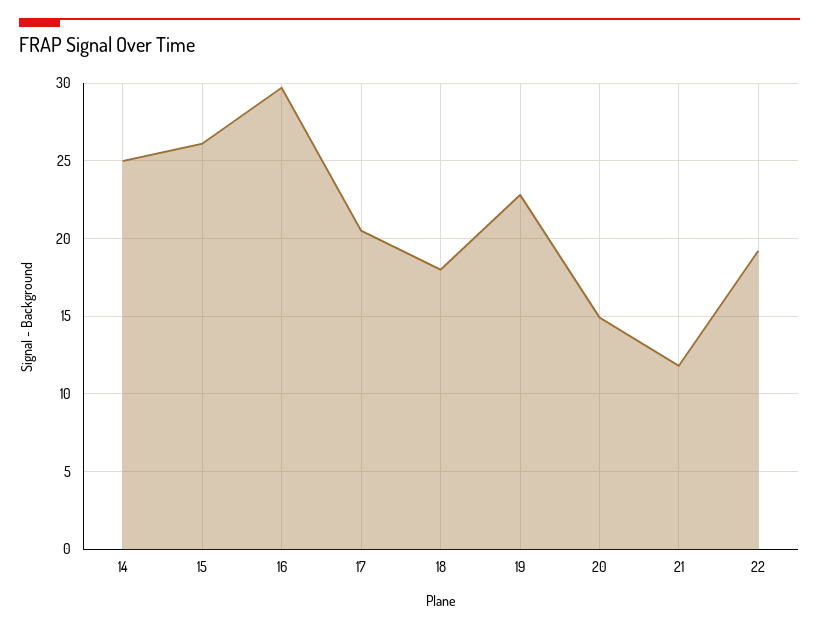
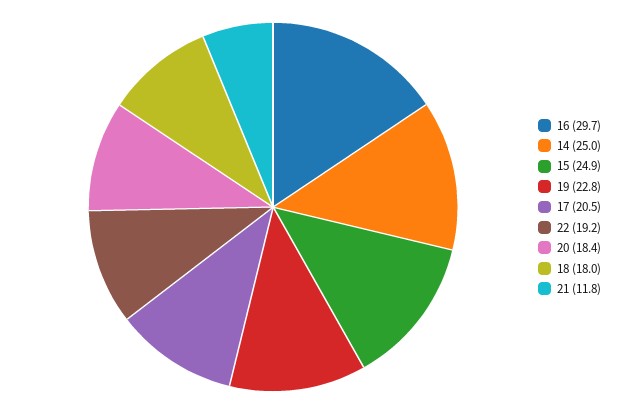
  {
    "14": 25,
-   "15": 26,
+   "15": 24.9,
    "16": 29.7,
    "17": 20.5,
    "18": 18,
    "19": 22.8,
-   "20": 15,
+   "20": 18.4,
    "21": 11.8,
    "22": 19.2
  }

